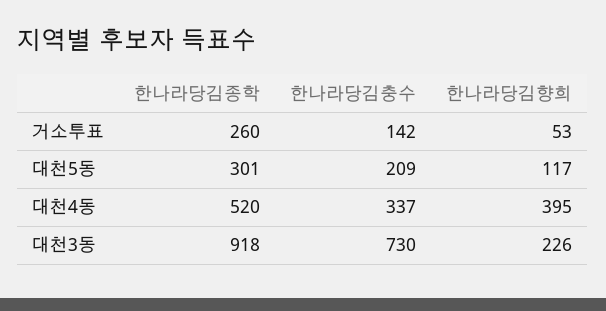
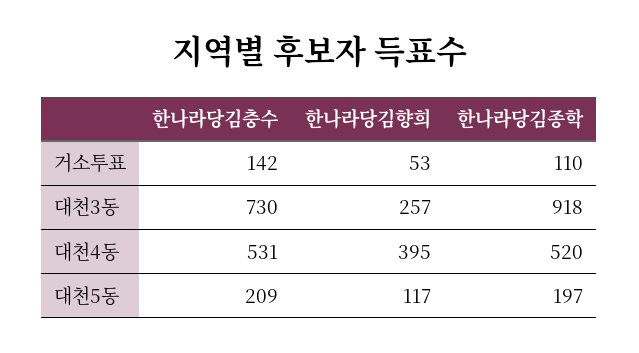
  {
    "한나라당김종학": {
-     "거소투표": 260,
+     "거소투표": 110,
-     "대천5동": 301,
+     "대천5동": 197,
      "대천4동": 520,
      "대천3동": 918
    },
    "한나라당김충수": {
      "거소투표": 142,
      "대천5동": 209,
-     "대천4동": 337,
+     "대천4동": 531,
      "대천3동": 730
    },
    "한나라당김향희": {
      "거소투표": 53,
      "대천5동": 117,
      "대천4동": 395,
-     "대천3동": 226
+     "대천3동": 257
    }
  }

